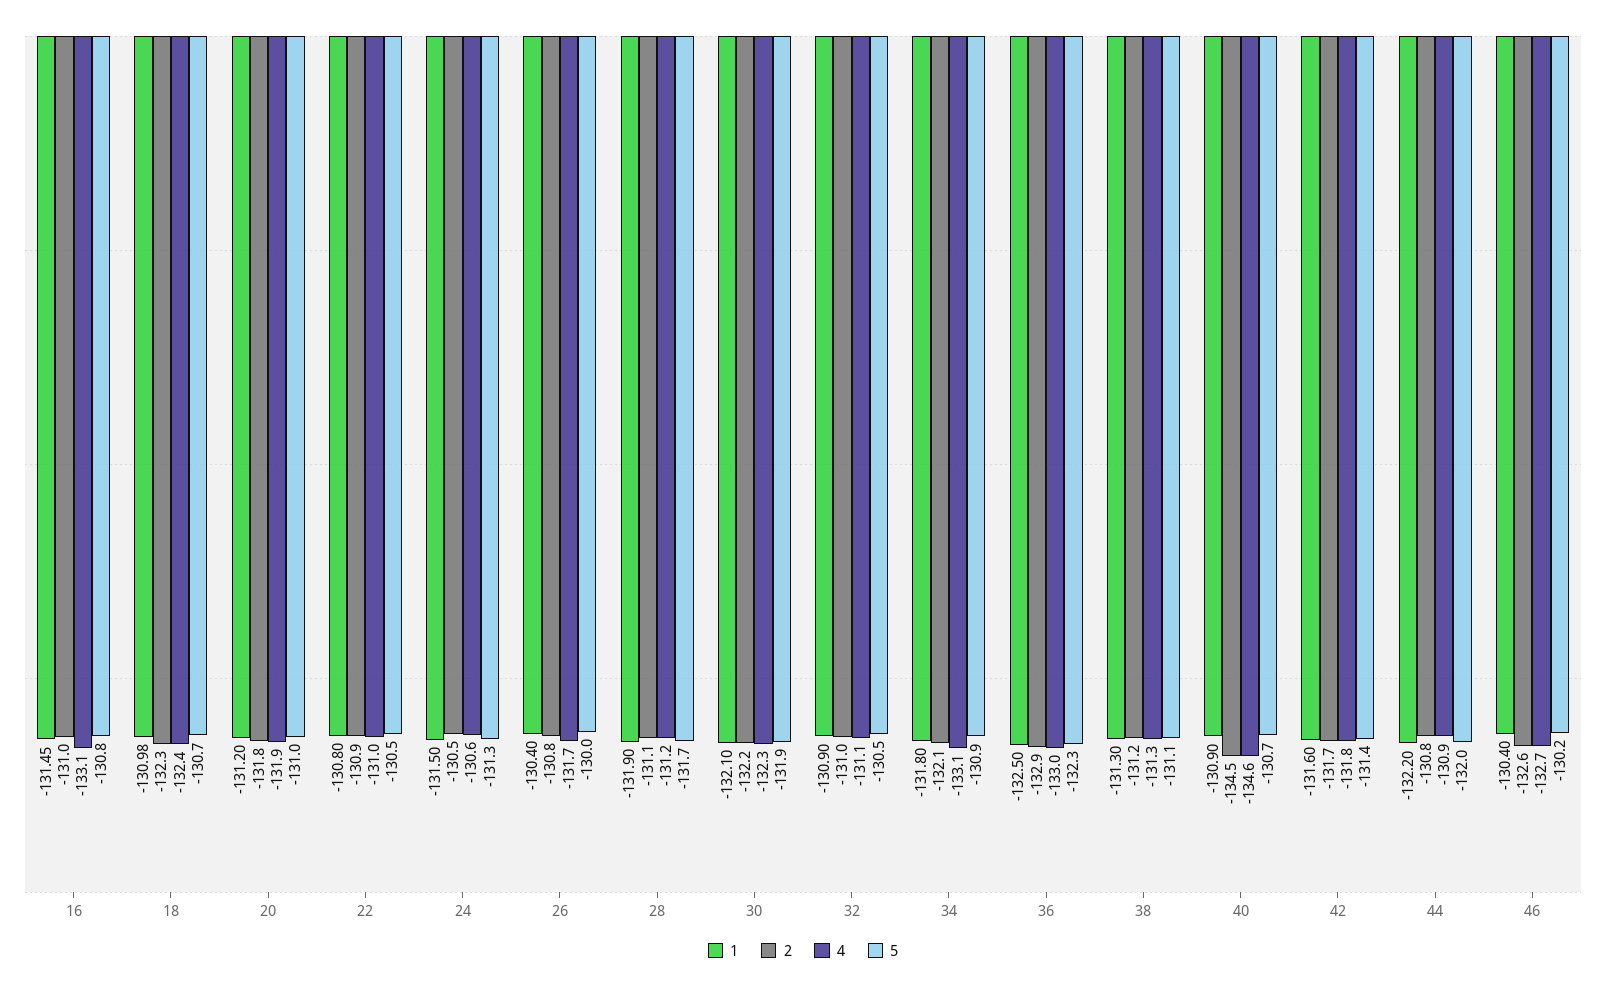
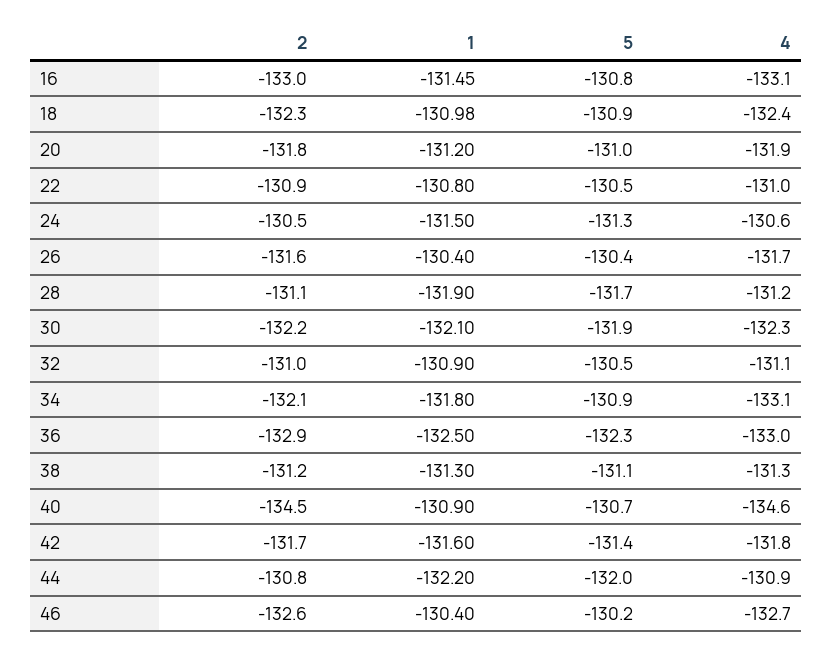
  {
    "1": {
      "16": -131.45,
      "18": -130.98,
      "20": -131.2,
      "22": -130.8,
      "24": -131.5,
      "26": -130.4,
      "28": -131.9,
      "30": -132.1,
      "32": -130.9,
      "34": -131.8,
      "36": -132.5,
      "38": -131.3,
      "40": -130.9,
      "42": -131.6,
      "44": -132.2,
      "46": -130.4
    },
    "2": {
-     "16": -131,
+     "16": -133,
      "18": -132.3,
      "20": -131.8,
      "22": -130.9,
      "24": -130.5,
-     "26": -130.8,
+     "26": -131.6,
      "28": -131.1,
      "30": -132.2,
      "32": -131,
      "34": -132.1,
      "36": -132.9,
      "38": -131.2,
      "40": -134.5,
      "42": -131.7,
      "44": -130.8,
      "46": -132.6
    },
    "4": {
      "16": -133.1,
      "18": -132.4,
      "20": -131.9,
      "22": -131,
      "24": -130.6,
      "26": -131.7,
      "28": -131.2,
      "30": -132.3,
      "32": -131.1,
      "34": -133.1,
      "36": -133,
      "38": -131.3,
      "40": -134.6,
      "42": -131.8,
      "44": -130.9,
      "46": -132.7
    },
    "5": {
      "16": -130.8,
-     "18": -130.7,
+     "18": -130.9,
      "20": -131,
      "22": -130.5,
      "24": -131.3,
-     "26": -130,
+     "26": -130.4,
      "28": -131.7,
      "30": -131.9,
      "32": -130.5,
      "34": -130.9,
      "36": -132.3,
      "38": -131.1,
      "40": -130.7,
      "42": -131.4,
      "44": -132,
      "46": -130.2
    }
  }

